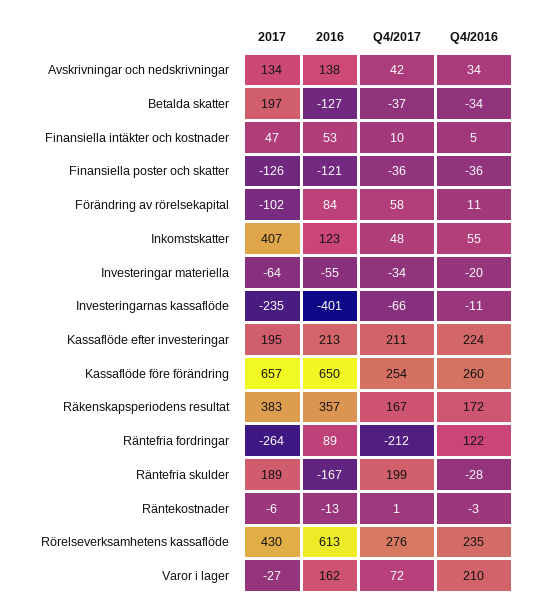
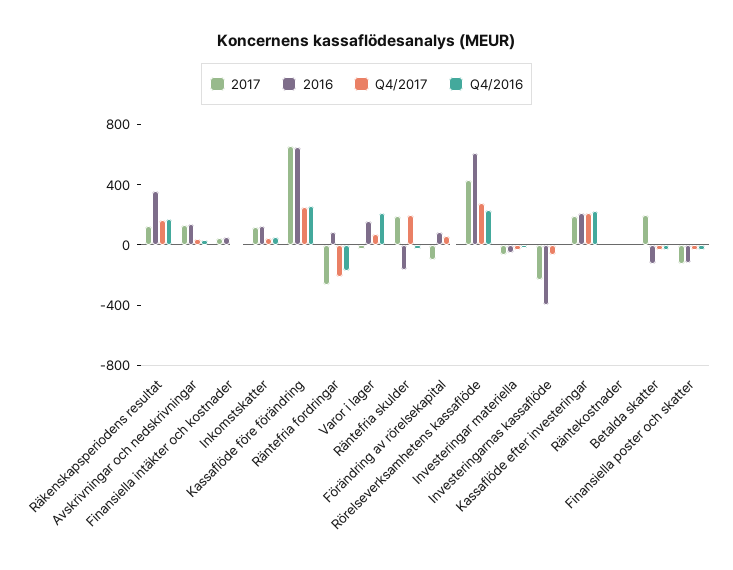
  {
    "2017": {
      "Avskrivningar och nedskrivningar": 134,
      "Betalda skatter": 197,
      "Finansiella intäkter och kostnader": 47,
      "Finansiella poster och skatter": -126,
      "Förändring av rörelsekapital": -102,
-     "Inkomstskatter": 407,
+     "Inkomstskatter": 100,
      "Investeringar materiella": -64,
      "Investeringarnas kassaflöde": -235,
      "Kassaflöde efter investeringar": 195,
      "Kassaflöde före förändring": 657,
-     "Räkenskapsperiodens resultat": 383,
+     "Räkenskapsperiodens resultat": 100,
      "Räntefria fordringar": -264,
      "Räntefria skulder": 189,
      "Räntekostnader": -6,
      "Rörelseverksamhetens kassaflöde": 430,
      "Varor i lager": -27
    },
    "2016": {
      "Avskrivningar och nedskrivningar": 138,
      "Betalda skatter": -127,
      "Finansiella intäkter och kostnader": 53,
      "Finansiella poster och skatter": -121,
      "Förändring av rörelsekapital": 84,
      "Inkomstskatter": 123,
      "Investeringar materiella": -55,
      "Investeringarnas kassaflöde": -401,
      "Kassaflöde efter investeringar": 213,
      "Kassaflöde före förändring": 650,
      "Räkenskapsperiodens resultat": 357,
      "Räntefria fordringar": 89,
      "Räntefria skulder": -167,
      "Räntekostnader": -13,
      "Rörelseverksamhetens kassaflöde": 613,
      "Varor i lager": 162
    },
    "Q4/2017": {
      "Avskrivningar och nedskrivningar": 42,
      "Betalda skatter": -37,
      "Finansiella intäkter och kostnader": 10,
      "Finansiella poster och skatter": -36,
      "Förändring av rörelsekapital": 58,
      "Inkomstskatter": 48,
      "Investeringar materiella": -34,
      "Investeringarnas kassaflöde": -66,
      "Kassaflöde efter investeringar": 211,
      "Kassaflöde före förändring": 254,
      "Räkenskapsperiodens resultat": 167,
      "Räntefria fordringar": -212,
      "Räntefria skulder": 199,
      "Räntekostnader": 1,
      "Rörelseverksamhetens kassaflöde": 276,
      "Varor i lager": 72
    },
    "Q4/2016": {
      "Avskrivningar och nedskrivningar": 34,
      "Betalda skatter": -34,
      "Finansiella intäkter och kostnader": 5,
      "Finansiella poster och skatter": -36,
      "Förändring av rörelsekapital": 11,
      "Inkomstskatter": 55,
      "Investeringar materiella": -20,
      "Investeringarnas kassaflöde": -11,
      "Kassaflöde efter investeringar": 224,
      "Kassaflöde före förändring": 260,
      "Räkenskapsperiodens resultat": 172,
-     "Räntefria fordringar": 122,
+     "Räntefria fordringar": -200,
      "Räntefria skulder": -28,
      "Räntekostnader": -3,
      "Rörelseverksamhetens kassaflöde": 235,
      "Varor i lager": 210
    }
  }

